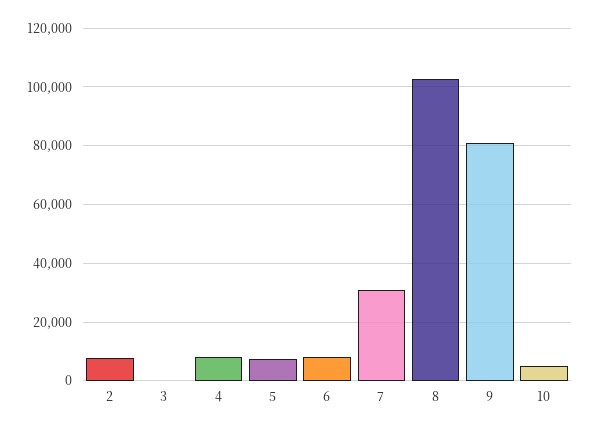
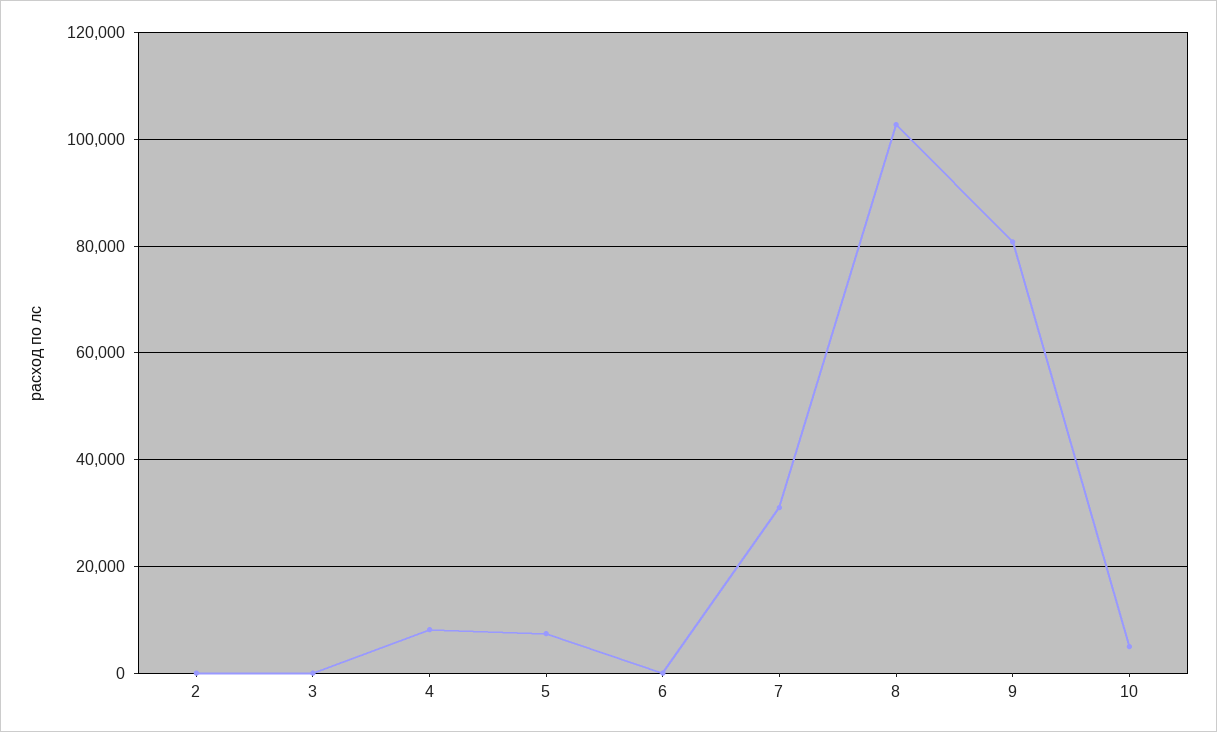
  {
-   "2": 7500,
+   "2": 0,
    "3": 0,
    "4": 8000,
    "5": 8000,
-   "6": 7500,
+   "6": 0,
    "7": 30000,
    "8": 102000,
    "9": 80000,
    "10": 6000
  }

